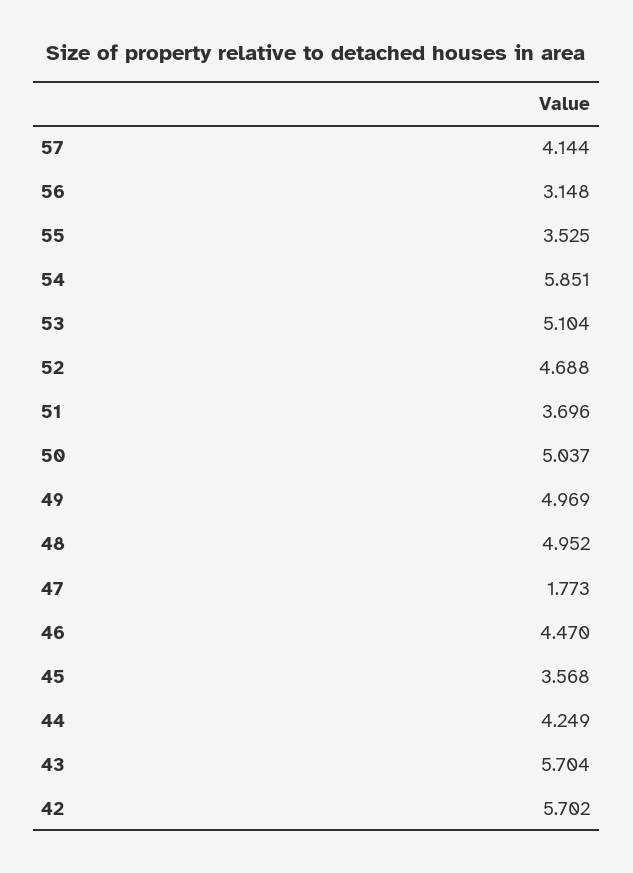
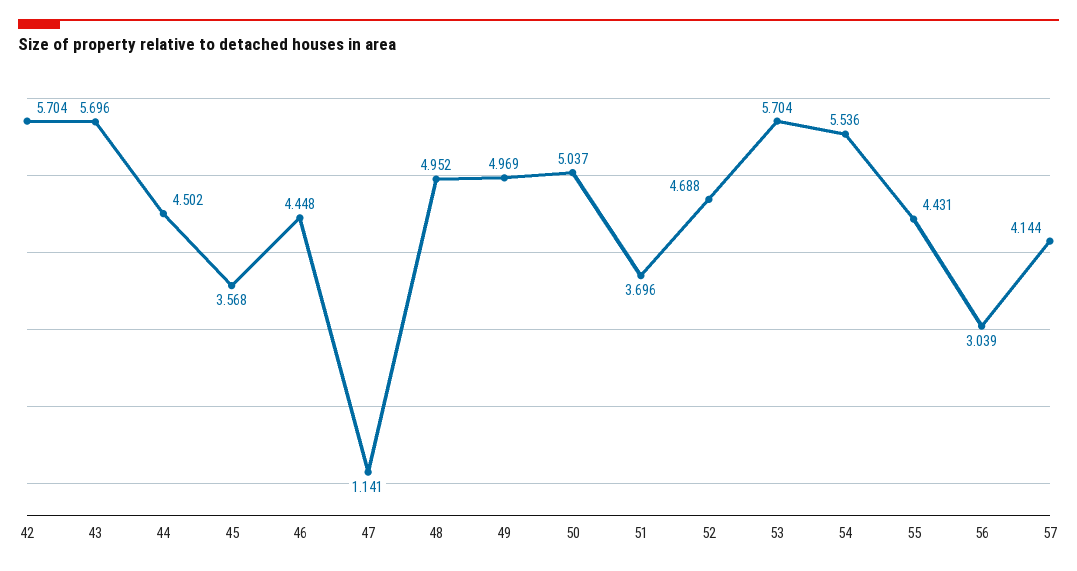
  {
    "57": 4.144,
-   "56": 3.148,
+   "56": 3.039,
-   "55": 3.525,
+   "55": 4.431,
-   "54": 5.851,
+   "54": 5.536,
-   "53": 5.104,
+   "53": 5.704,
    "52": 4.688,
    "51": 3.696,
    "50": 5.037,
    "49": 4.969,
    "48": 4.952,
-   "47": 1.773,
+   "47": 1.141,
-   "46": 4.47,
+   "46": 4.448,
    "45": 3.568,
-   "44": 4.249,
+   "44": 4.502,
-   "43": 5.704,
+   "43": 5.696,
-   "42": 5.702
+   "42": 5.704
  }

